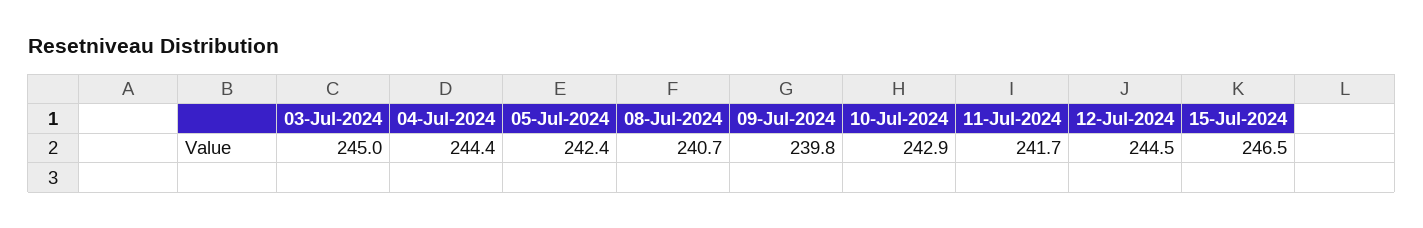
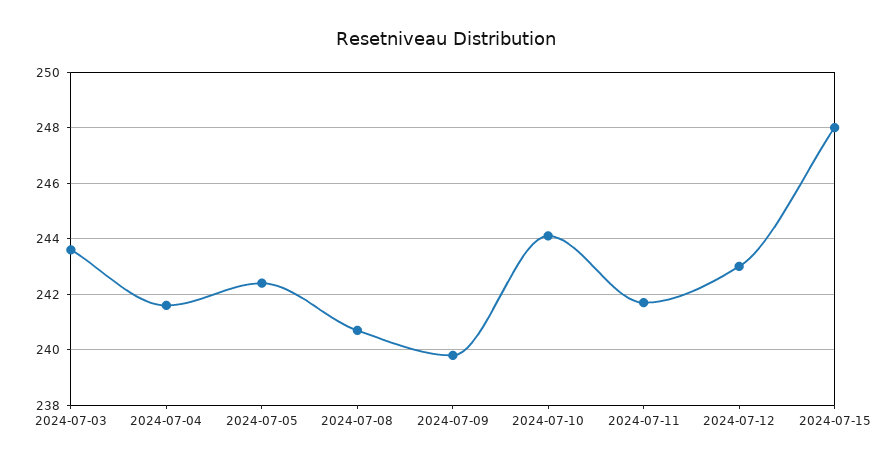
  {
-   "03-Jul-2024": 245,
+   "03-Jul-2024": 243.5,
-   "04-Jul-2024": 244.4,
+   "04-Jul-2024": 241.5,
    "05-Jul-2024": 242.4,
    "08-Jul-2024": 240.7,
    "09-Jul-2024": 239.8,
-   "10-Jul-2024": 242.9,
+   "10-Jul-2024": 244,
    "11-Jul-2024": 241.7,
-   "12-Jul-2024": 244.5,
+   "12-Jul-2024": 243,
-   "15-Jul-2024": 246.5
+   "15-Jul-2024": 248
  }

